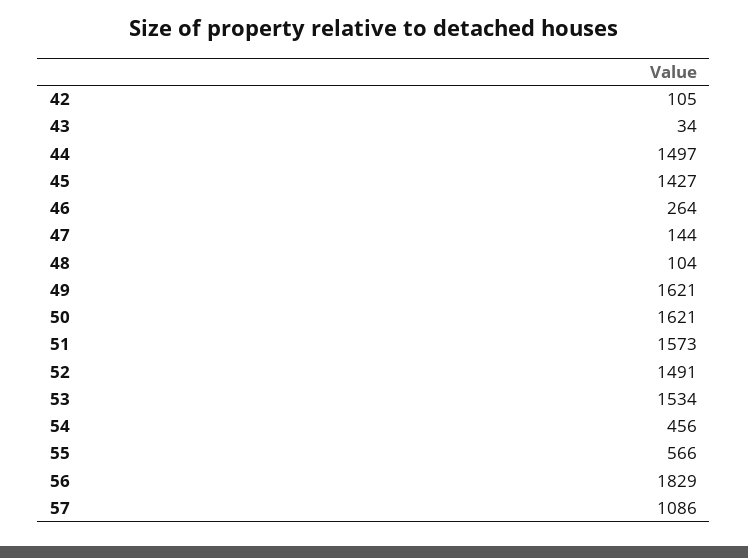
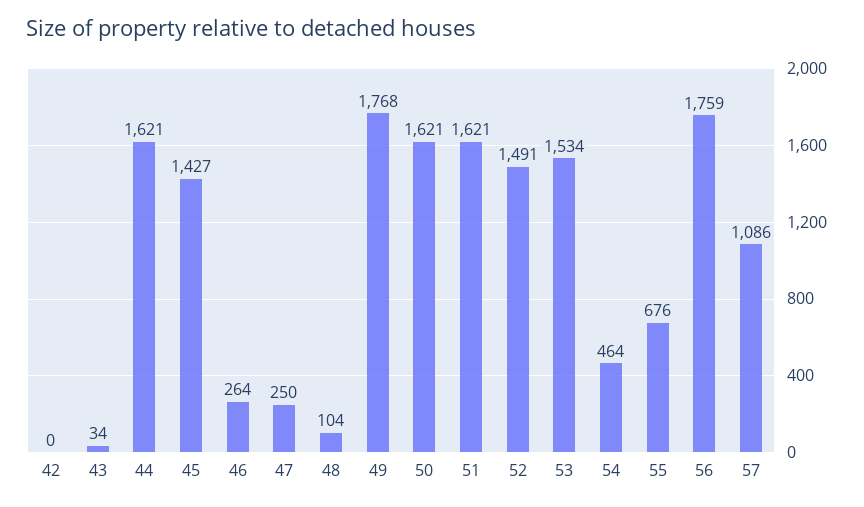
  {
-   "42": 105,
+   "42": 0,
    "43": 34,
-   "44": 1497,
+   "44": 1621,
    "45": 1427,
    "46": 264,
-   "47": 144,
+   "47": 250,
    "48": 104,
-   "49": 1621,
+   "49": 1768,
    "50": 1621,
-   "51": 1573,
+   "51": 1621,
    "52": 1491,
    "53": 1534,
-   "54": 456,
+   "54": 464,
-   "55": 566,
+   "55": 676,
-   "56": 1829,
+   "56": 1759,
    "57": 1086
  }

